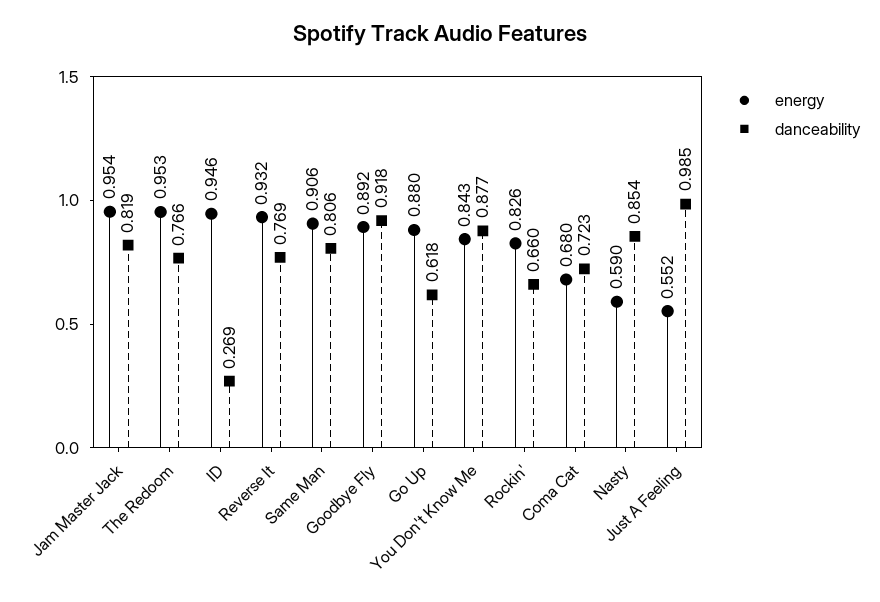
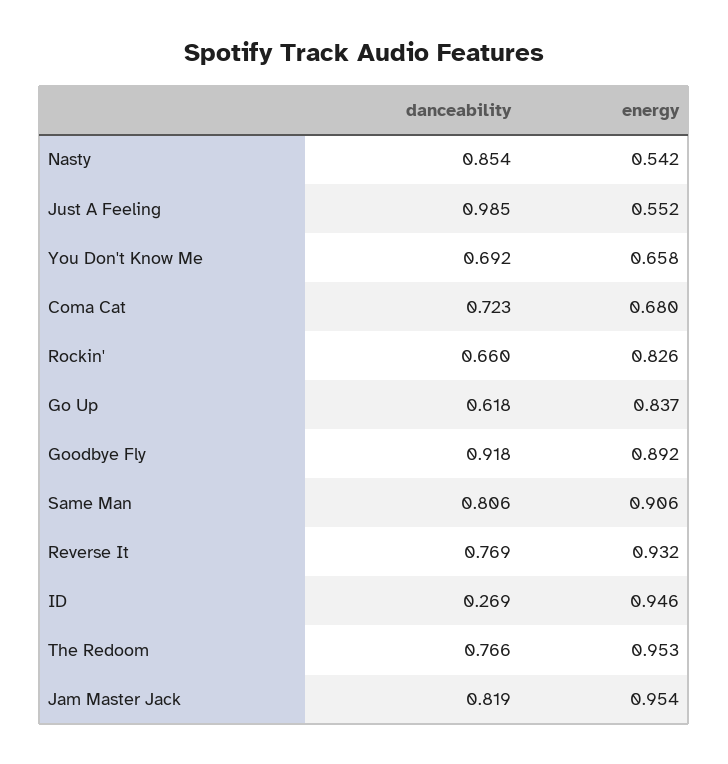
  {
    "energy": {
      "Jam Master Jack": 0.954,
      "The Redoom": 0.953,
      "ID": 0.946,
      "Reverse It": 0.932,
      "Same Man": 0.906,
      "Goodbye Fly": 0.892,
-     "Go Up": 0.88,
+     "Go Up": 0.837,
-     "You Don't Know Me": 0.843,
+     "You Don't Know Me": 0.658,
      "Rockin'": 0.826,
      "Coma Cat": 0.68,
-     "Nasty": 0.59,
+     "Nasty": 0.542,
      "Just A Feeling": 0.552
    },
    "danceability": {
      "Jam Master Jack": 0.819,
      "The Redoom": 0.766,
      "ID": 0.269,
      "Reverse It": 0.769,
      "Same Man": 0.806,
      "Goodbye Fly": 0.918,
      "Go Up": 0.618,
-     "You Don't Know Me": 0.877,
+     "You Don't Know Me": 0.692,
      "Rockin'": 0.66,
      "Coma Cat": 0.723,
      "Nasty": 0.854,
      "Just A Feeling": 0.985
    }
  }

